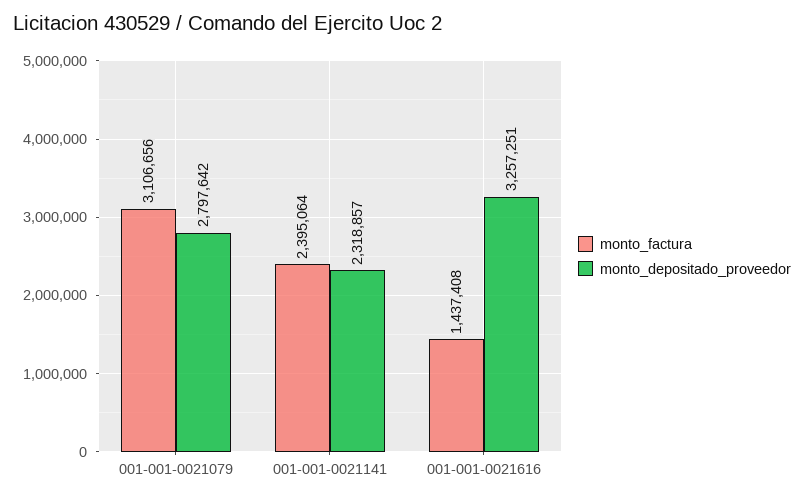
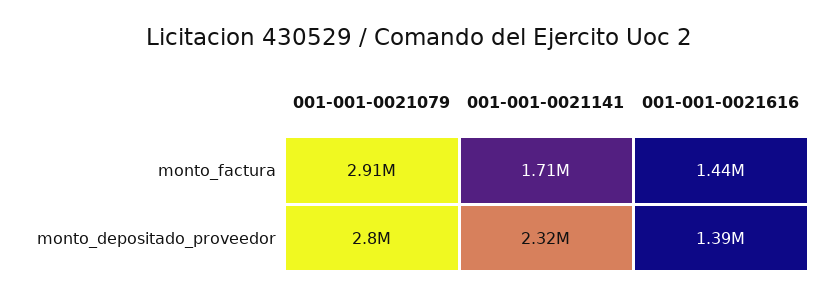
  {
    "monto_factura": {
-     "001-001-0021079": 3106656,
+     "001-001-0021079": 2910000,
-     "001-001-0021141": 2395064,
+     "001-001-0021141": 1710000,
      "001-001-0021616": 1437408
    },
    "monto_depositado_proveedor": {
      "001-001-0021079": 2797642,
      "001-001-0021141": 2318857,
-     "001-001-0021616": 3257251
+     "001-001-0021616": 1390000
    }
  }

